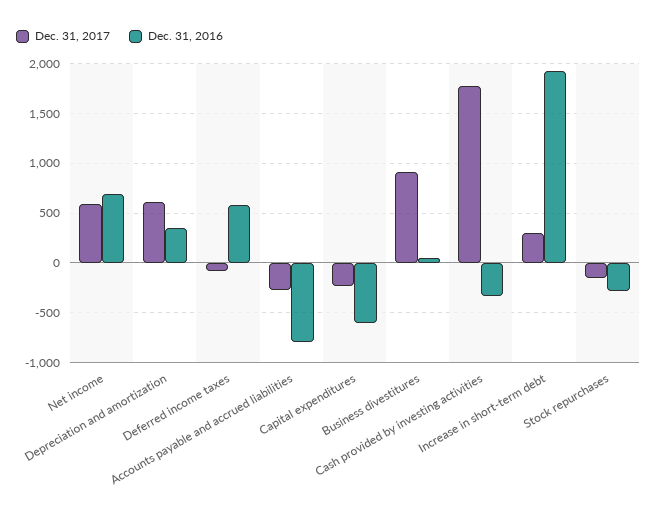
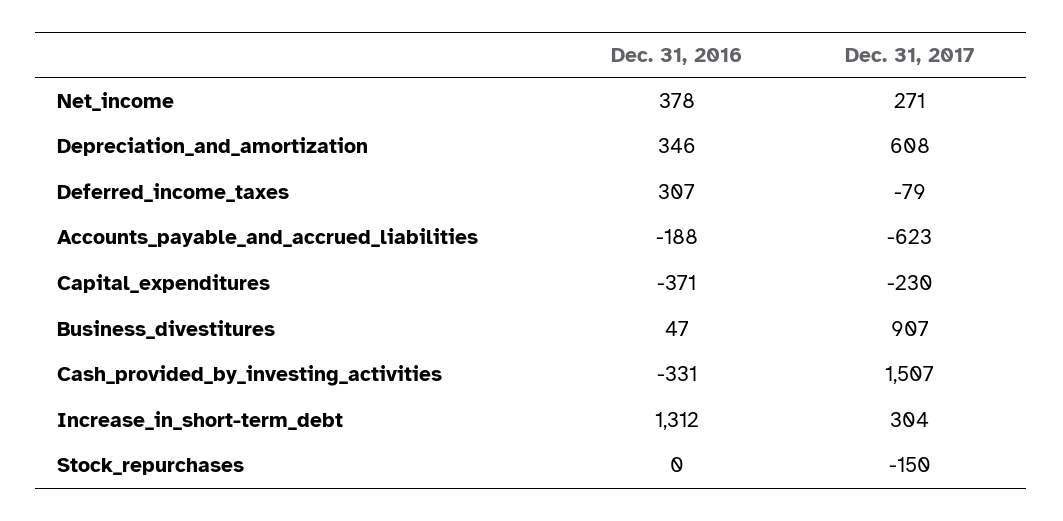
  {
    "Dec. 31, 2017": {
-     "Net income": 600,
+     "Net income": 271,
      "Depreciation and amortization": 608,
      "Deferred income taxes": -79,
-     "Accounts payable and accrued liabilities": -300,
+     "Accounts payable and accrued liabilities": -623,
      "Capital expenditures": -230,
      "Business divestitures": 907,
-     "Cash provided by investing activities": 1800,
+     "Cash provided by investing activities": 1507,
      "Increase in short-term debt": 304,
      "Stock repurchases": -150
    },
    "Dec. 31, 2016": {
-     "Net income": 700,
+     "Net income": 378,
      "Depreciation and amortization": 346,
-     "Deferred income taxes": 600,
+     "Deferred income taxes": 307,
-     "Accounts payable and accrued liabilities": -800,
+     "Accounts payable and accrued liabilities": -188,
-     "Capital expenditures": -600,
+     "Capital expenditures": -371,
      "Business divestitures": 47,
      "Cash provided by investing activities": -331,
-     "Increase in short-term debt": 1900,
+     "Increase in short-term debt": 1312,
-     "Stock repurchases": -300
+     "Stock repurchases": 0
    }
  }

